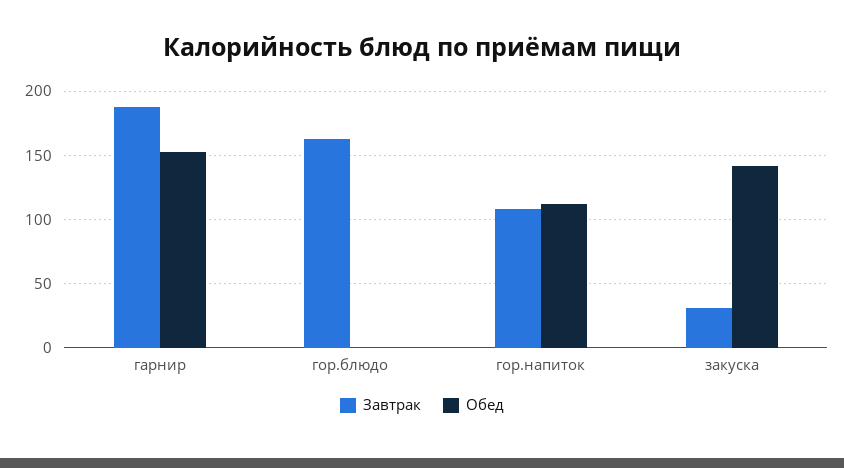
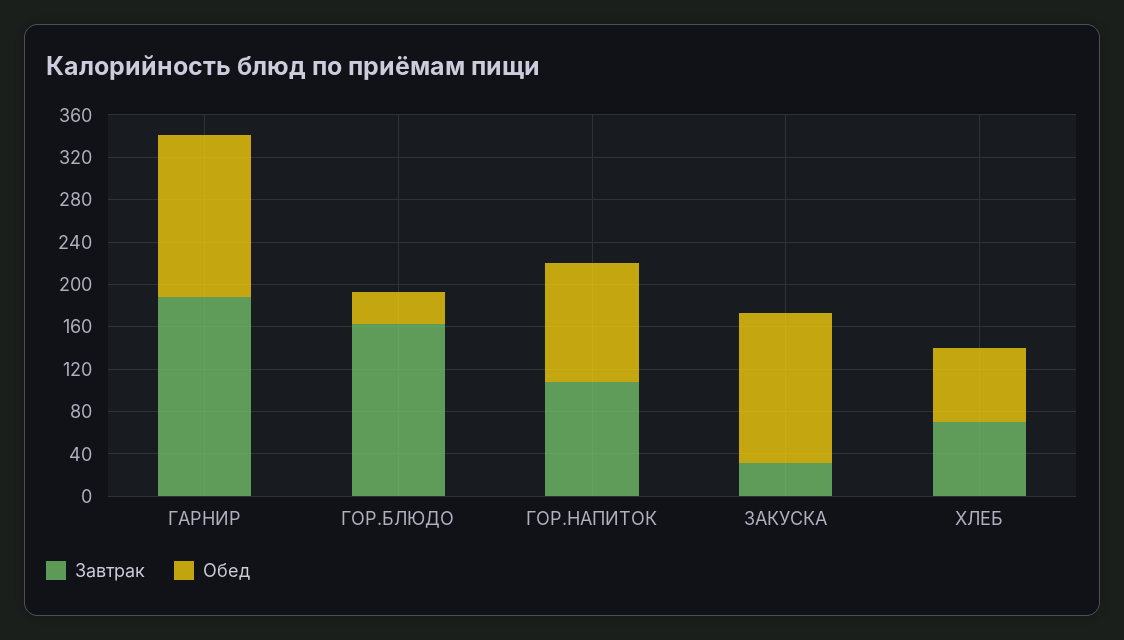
  {
    "Завтрак": {
      "гарнир": 190,
      "гор.блюдо": 165,
      "гор.напиток": 110,
-     "закуска": 30
+     "закуска": 30,
+     "ХЛЕБ": 70
    },
    "Обед": {
      "гарнир": 155,
-     "гор.блюдо": 0,
+     "гор.блюдо": 30,
      "гор.напиток": 110,
-     "закуска": 140
+     "закуска": 140,
+     "ХЛЕБ": 70
    }
  }

